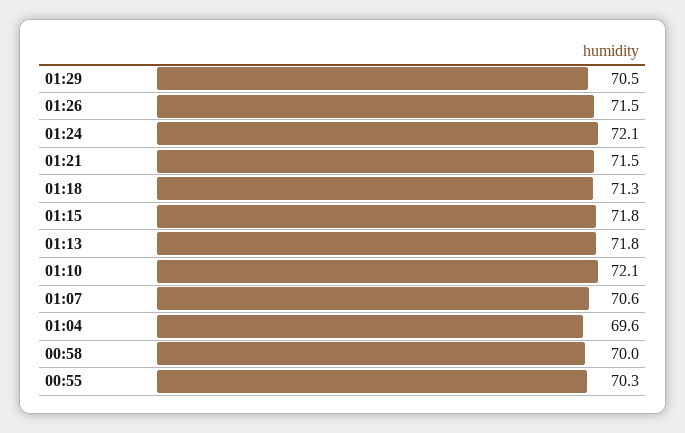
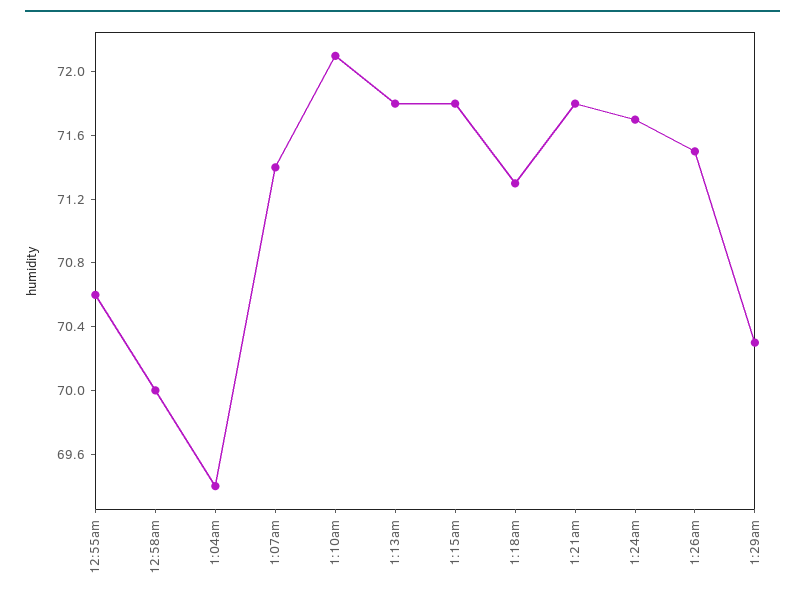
  {
-   "01:29": 70.5,
+   "01:29": 70.3,
    "01:26": 71.5,
-   "01:24": 72.1,
+   "01:24": 71.7,
-   "01:21": 71.5,
+   "01:21": 71.8,
    "01:18": 71.3,
    "01:15": 71.8,
    "01:13": 71.8,
    "01:10": 72.1,
-   "01:07": 70.6,
+   "01:07": 71.4,
-   "01:04": 69.6,
+   "01:04": 69.4,
    "00:58": 70,
-   "00:55": 70.3
+   "00:55": 70.6
  }

